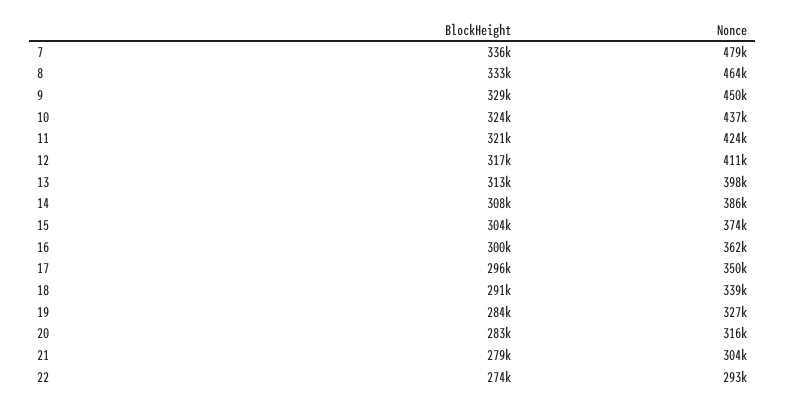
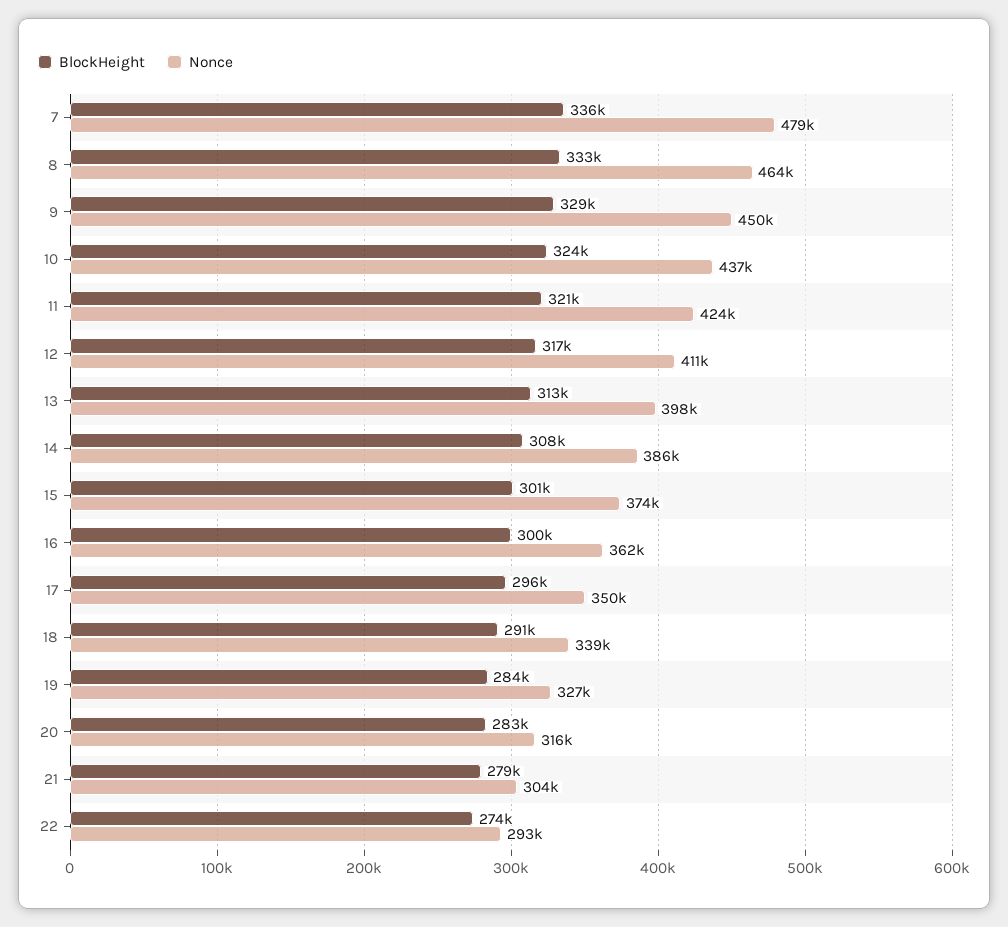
  {
    "BlockHeight": {
      "7": 336000,
      "8": 333000,
      "9": 329000,
      "10": 324000,
      "11": 321000,
      "12": 317000,
      "13": 313000,
      "14": 308000,
-     "15": 304000,
+     "15": 301000,
      "16": 300000,
      "17": 296000,
      "18": 291000,
      "19": 284000,
      "20": 283000,
      "21": 279000,
      "22": 274000
    },
    "Nonce": {
      "7": 479000,
      "8": 464000,
      "9": 450000,
      "10": 437000,
      "11": 424000,
      "12": 411000,
      "13": 398000,
      "14": 386000,
      "15": 374000,
      "16": 362000,
      "17": 350000,
      "18": 339000,
      "19": 327000,
      "20": 316000,
      "21": 304000,
      "22": 293000
    }
  }

